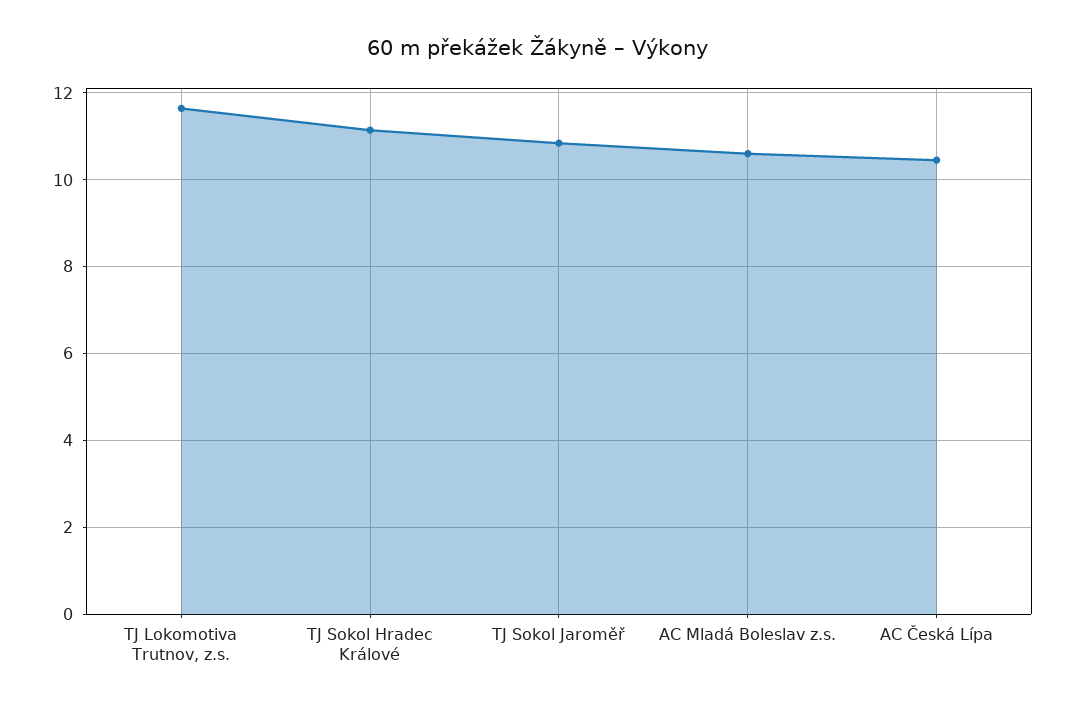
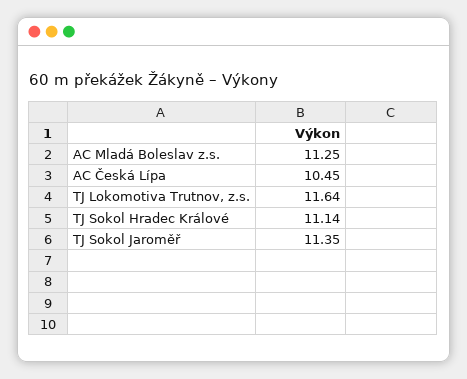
  {
    "TJ Lokomotiva Trutnov, z.s.": 11.64,
    "TJ Sokol Hradec Králové": 11.14,
-   "TJ Sokol Jaroměř": 10.8,
+   "TJ Sokol Jaroměř": 11.35,
-   "AC Mladá Boleslav z.s.": 10.6,
+   "AC Mladá Boleslav z.s.": 11.25,
    "AC Česká Lípa": 10.45
  }

